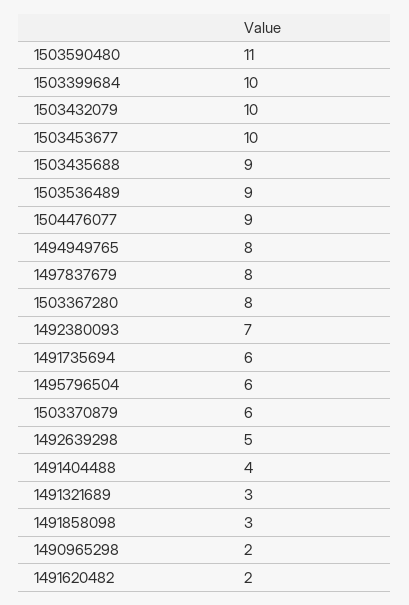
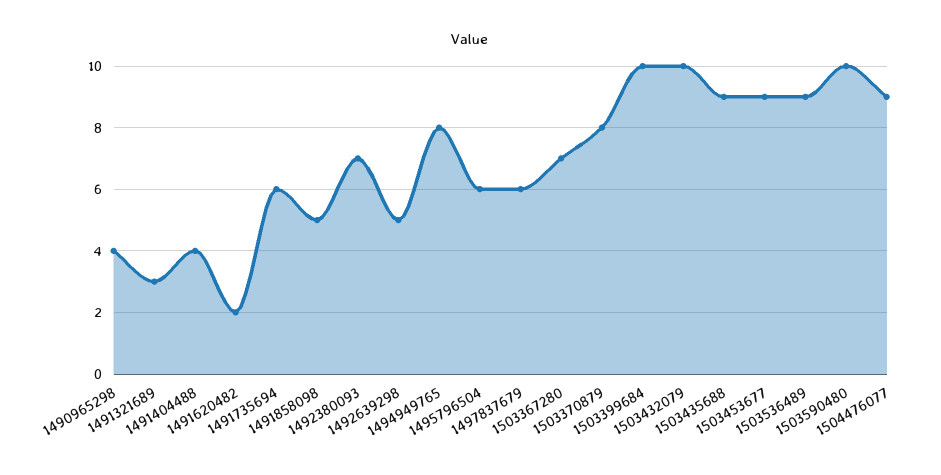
  {
-   "1503590480": 11,
+   "1503590480": 10,
    "1503399684": 10,
    "1503432079": 10,
-   "1503453677": 10,
+   "1503453677": 9,
    "1503435688": 9,
    "1503536489": 9,
    "1504476077": 9,
    "1494949765": 8,
-   "1497837679": 8,
+   "1497837679": 6,
-   "1503367280": 8,
+   "1503367280": 7,
    "1492380093": 7,
    "1491735694": 6,
    "1495796504": 6,
-   "1503370879": 6,
+   "1503370879": 8,
    "1492639298": 5,
    "1491404488": 4,
    "1491321689": 3,
-   "1491858098": 3,
+   "1491858098": 5,
-   "1490965298": 2,
+   "1490965298": 4,
    "1491620482": 2
  }

